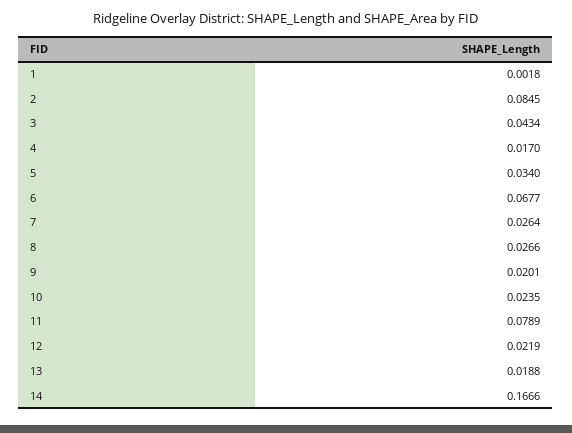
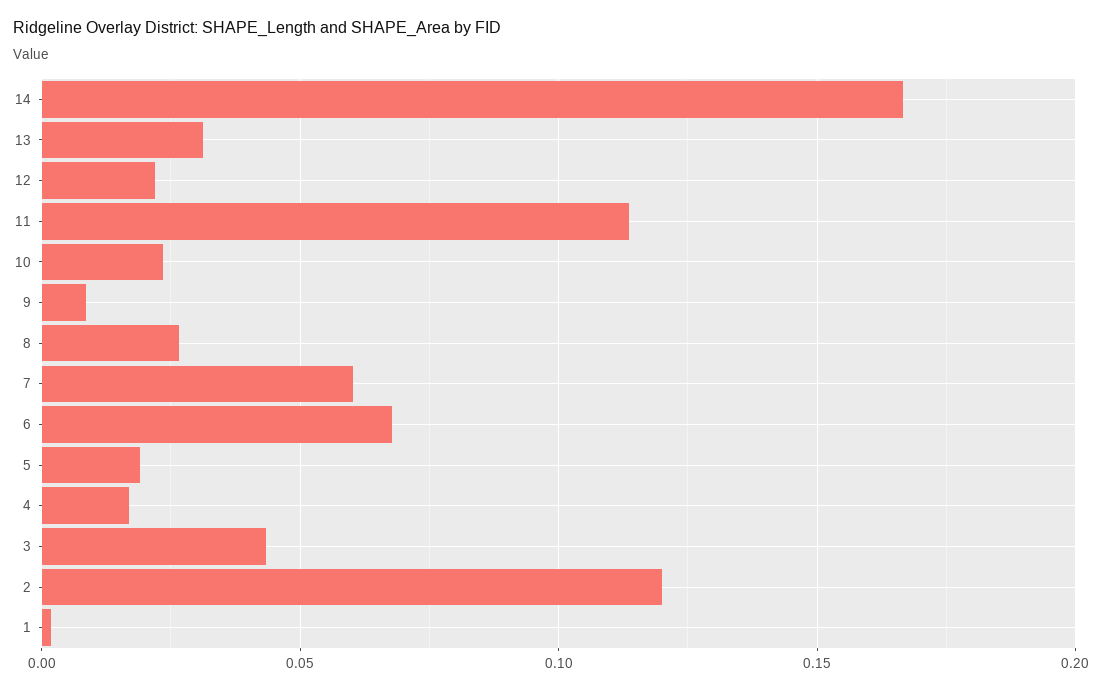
  {
    "1": 0.0018,
-   "2": 0.0845,
+   "2": 0.12,
    "3": 0.0434,
    "4": 0.017,
-   "5": 0.034,
+   "5": 0.02,
    "6": 0.0677,
-   "7": 0.0264,
+   "7": 0.06,
    "8": 0.0266,
-   "9": 0.0201,
+   "9": 0.01,
    "10": 0.0235,
-   "11": 0.0789,
+   "11": 0.115,
    "12": 0.0219,
-   "13": 0.0188,
+   "13": 0.03,
    "14": 0.1666
  }

